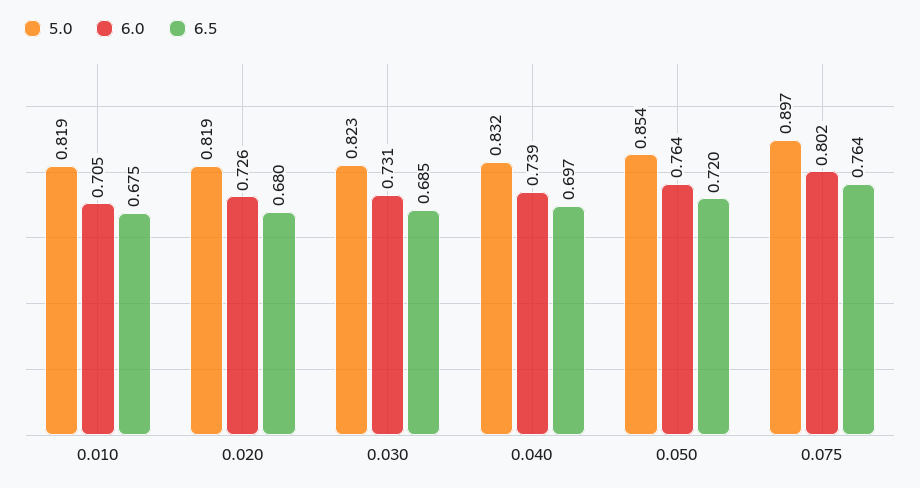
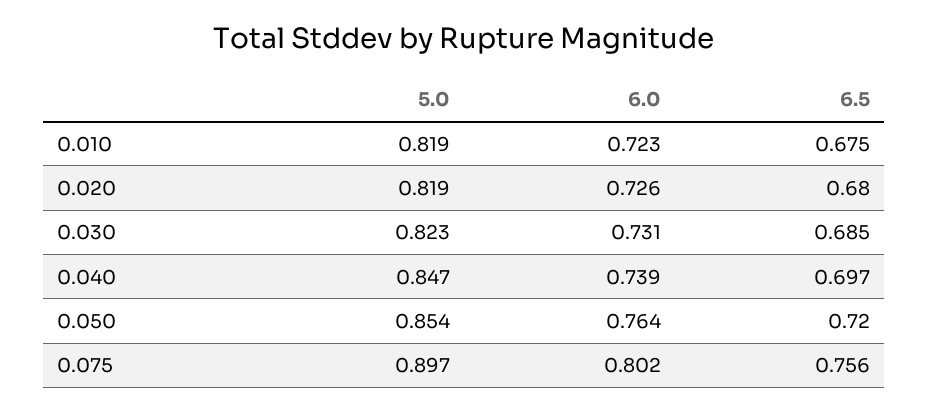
  {
    "5.0": {
      "0.010": 0.819,
      "0.020": 0.819,
      "0.030": 0.823,
-     "0.040": 0.832,
+     "0.040": 0.847,
      "0.050": 0.854,
      "0.075": 0.897
    },
    "6.0": {
-     "0.010": 0.705,
+     "0.010": 0.723,
      "0.020": 0.726,
      "0.030": 0.731,
      "0.040": 0.739,
      "0.050": 0.764,
      "0.075": 0.802
    },
    "6.5": {
      "0.010": 0.675,
      "0.020": 0.68,
      "0.030": 0.685,
      "0.040": 0.697,
      "0.050": 0.72,
-     "0.075": 0.764
+     "0.075": 0.756
    }
  }

